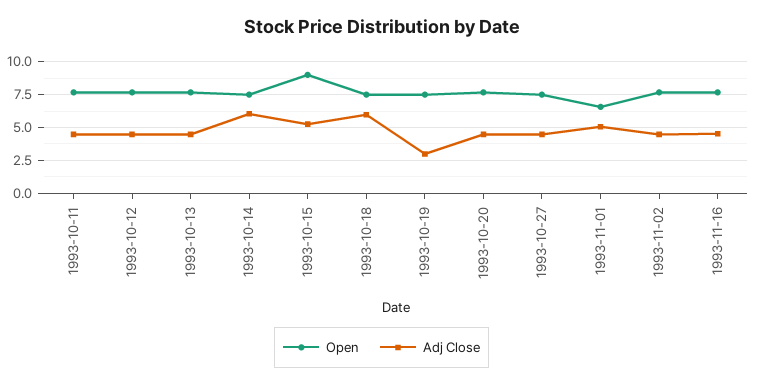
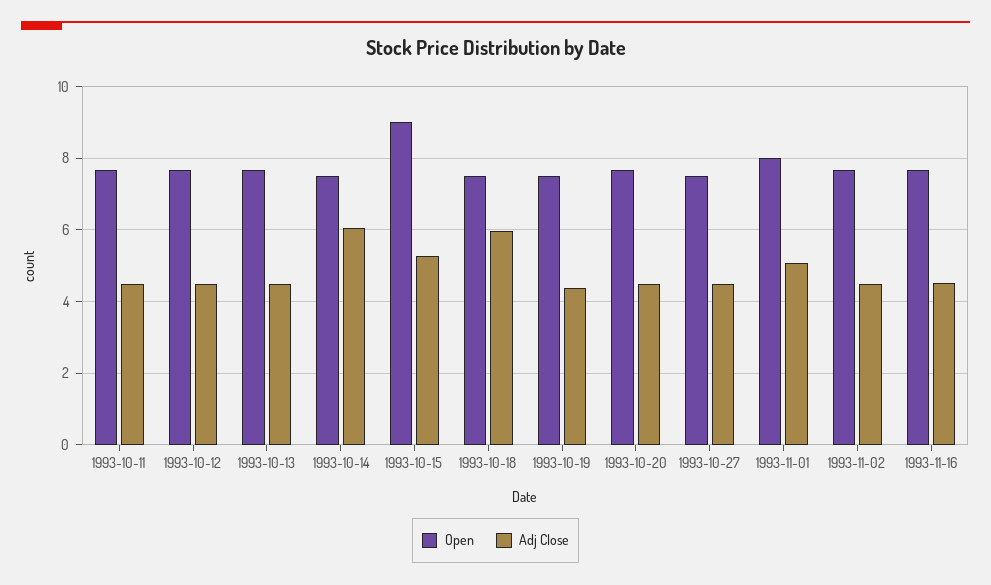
  {
    "Open": {
      "1993-10-11": 7.6,
      "1993-10-12": 7.6,
      "1993-10-13": 7.6,
      "1993-10-14": 7.6,
      "1993-10-15": 9,
      "1993-10-18": 7.6,
      "1993-10-19": 7.6,
      "1993-10-20": 7.6,
      "1993-10-27": 7.6,
-     "1993-11-01": 6.5,
+     "1993-11-01": 8,
      "1993-11-02": 7.6,
      "1993-11-16": 7.6
    },
    "Adj Close": {
      "1993-10-11": 4.4,
      "1993-10-12": 4.4,
      "1993-10-13": 4.4,
      "1993-10-14": 6,
      "1993-10-15": 5.2,
      "1993-10-18": 6,
-     "1993-10-19": 3,
+     "1993-10-19": 4.4,
      "1993-10-20": 4.4,
      "1993-10-27": 4.4,
      "1993-11-01": 5,
      "1993-11-02": 4.4,
      "1993-11-16": 4.6
    }
  }

